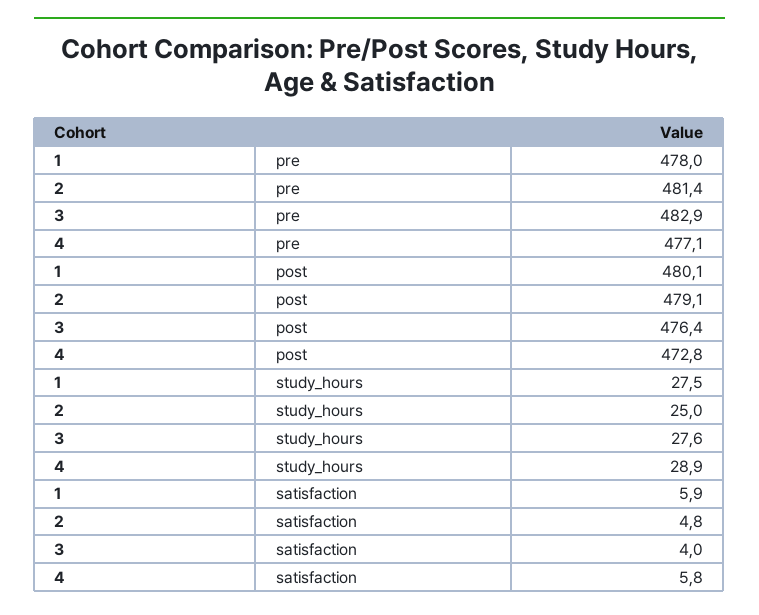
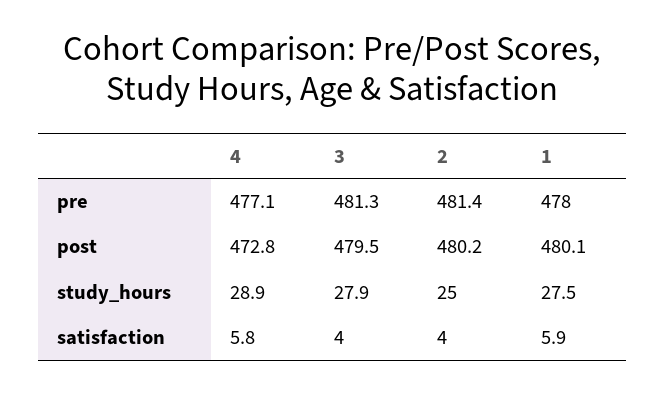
  {
    "1": {
      "pre": 478,
      "post": 480.1,
      "study_hours": 27.5,
      "satisfaction": 5.9
    },
    "2": {
      "pre": 481.4,
-     "post": 479.1,
+     "post": 480.2,
      "study_hours": 25,
-     "satisfaction": 4.8
+     "satisfaction": 4
    },
    "3": {
-     "pre": 482.9,
+     "pre": 481.3,
-     "post": 476.4,
+     "post": 479.5,
-     "study_hours": 27.6,
+     "study_hours": 27.9,
      "satisfaction": 4
    },
    "4": {
      "pre": 477.1,
      "post": 472.8,
      "study_hours": 28.9,
      "satisfaction": 5.8
    }
  }

